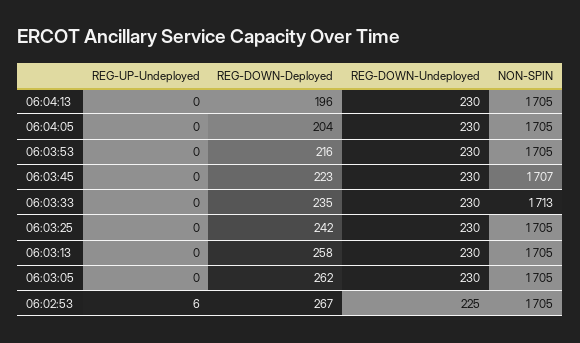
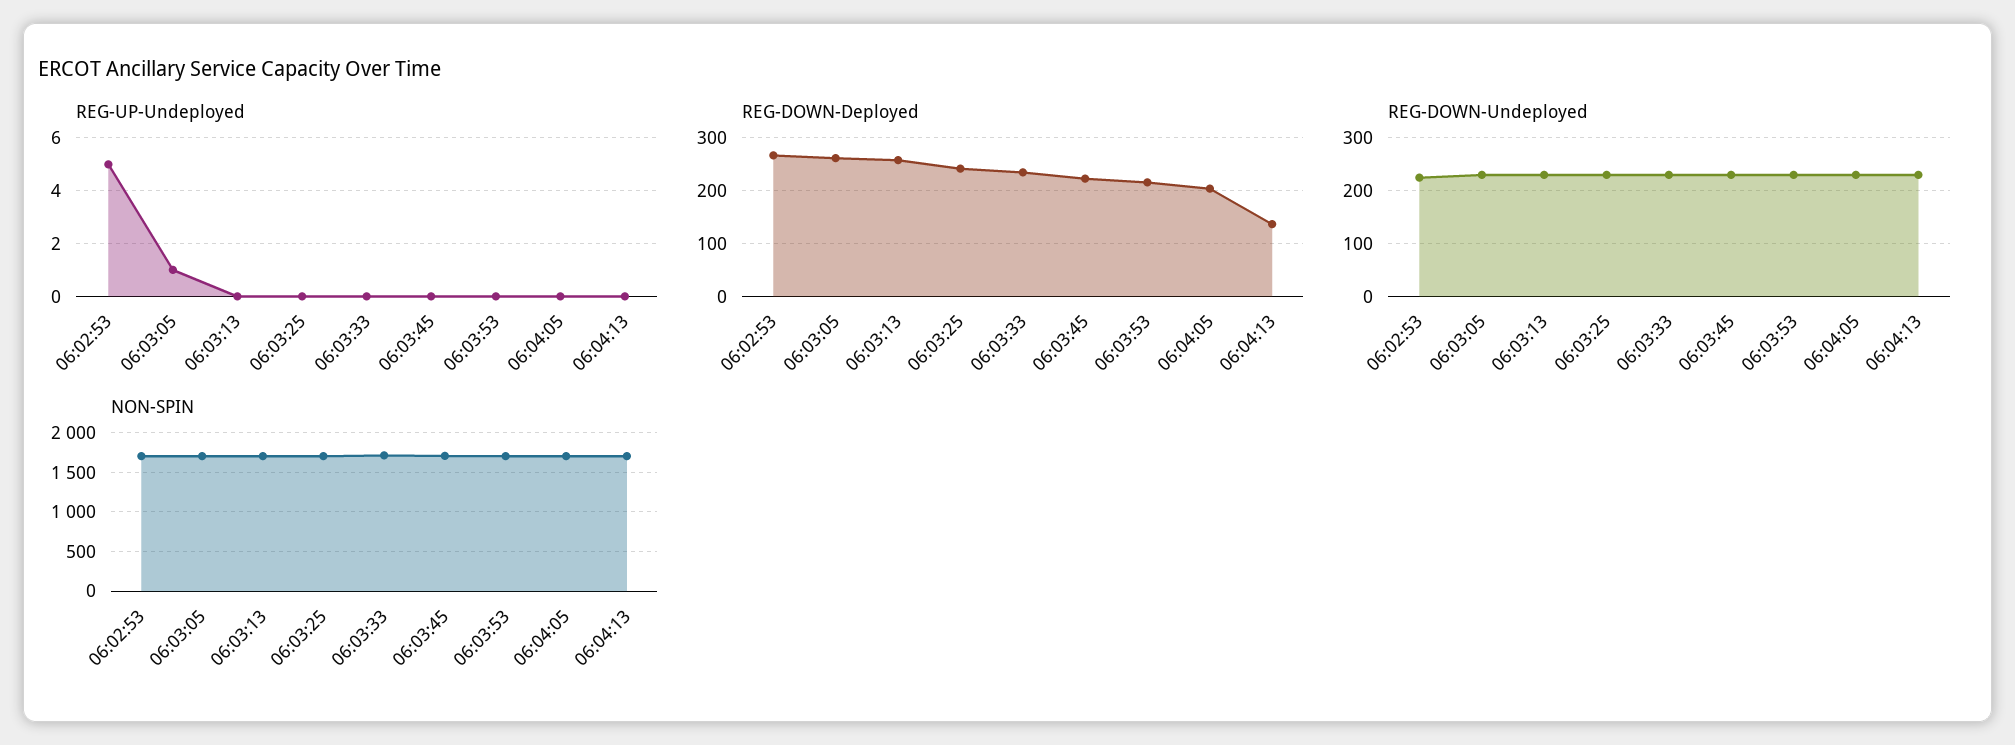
  {
    "REG-UP-Undeployed": {
      "06:04:13": 0,
      "06:04:05": 0,
      "06:03:53": 0,
      "06:03:45": 0,
      "06:03:33": 0,
      "06:03:25": 0,
      "06:03:13": 0,
-     "06:03:05": 0,
+     "06:03:05": 1,
-     "06:02:53": 6
+     "06:02:53": 5
    },
    "REG-DOWN-Deployed": {
-     "06:04:13": 196,
+     "06:04:13": 140,
      "06:04:05": 204,
      "06:03:53": 216,
      "06:03:45": 223,
      "06:03:33": 235,
      "06:03:25": 242,
      "06:03:13": 258,
      "06:03:05": 262,
      "06:02:53": 267
    },
    "REG-DOWN-Undeployed": {
      "06:04:13": 230,
      "06:04:05": 230,
      "06:03:53": 230,
      "06:03:45": 230,
      "06:03:33": 230,
      "06:03:25": 230,
      "06:03:13": 230,
      "06:03:05": 230,
      "06:02:53": 225
    },
    "NON-SPIN": {
      "06:04:13": 1705,
      "06:04:05": 1705,
      "06:03:53": 1705,
      "06:03:45": 1707,
      "06:03:33": 1713,
      "06:03:25": 1705,
      "06:03:13": 1705,
      "06:03:05": 1705,
      "06:02:53": 1705
    }
  }

